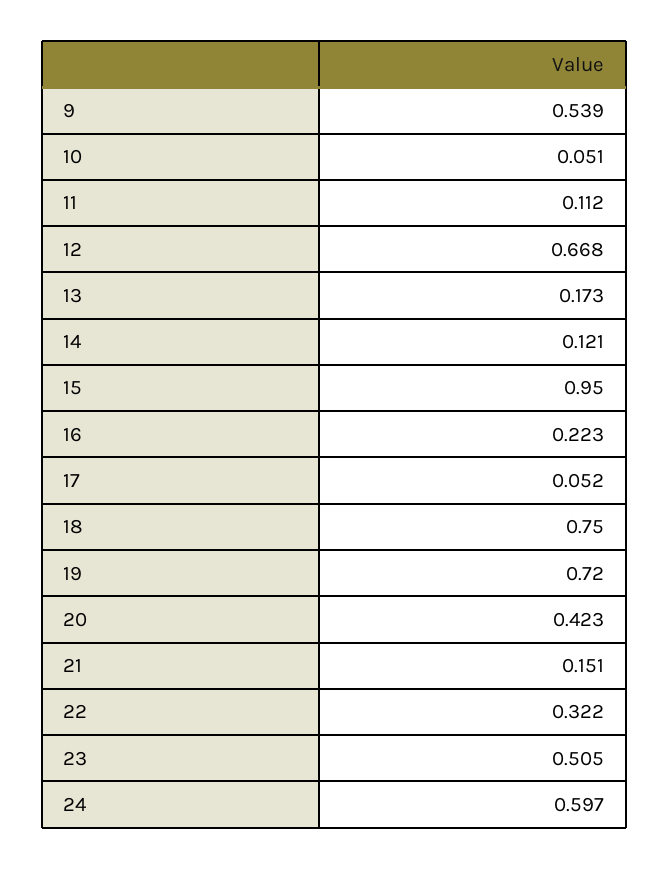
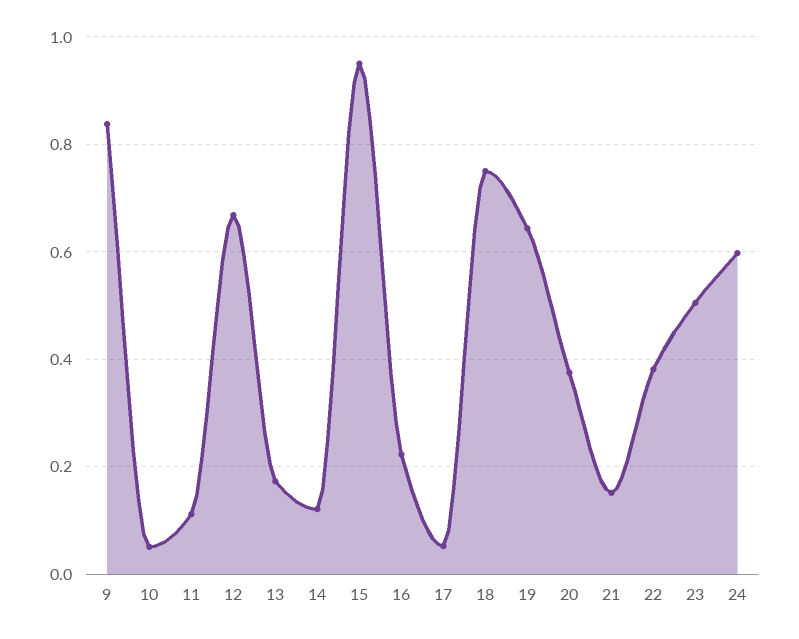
  {
-   "9": 0.539,
+   "9": 0.84,
    "10": 0.051,
    "11": 0.112,
    "12": 0.668,
    "13": 0.173,
    "14": 0.121,
    "15": 0.95,
    "16": 0.223,
    "17": 0.052,
    "18": 0.75,
-   "19": 0.72,
+   "19": 0.64,
-   "20": 0.423,
+   "20": 0.38,
    "21": 0.151,
-   "22": 0.322,
+   "22": 0.38,
    "23": 0.505,
    "24": 0.597
  }

